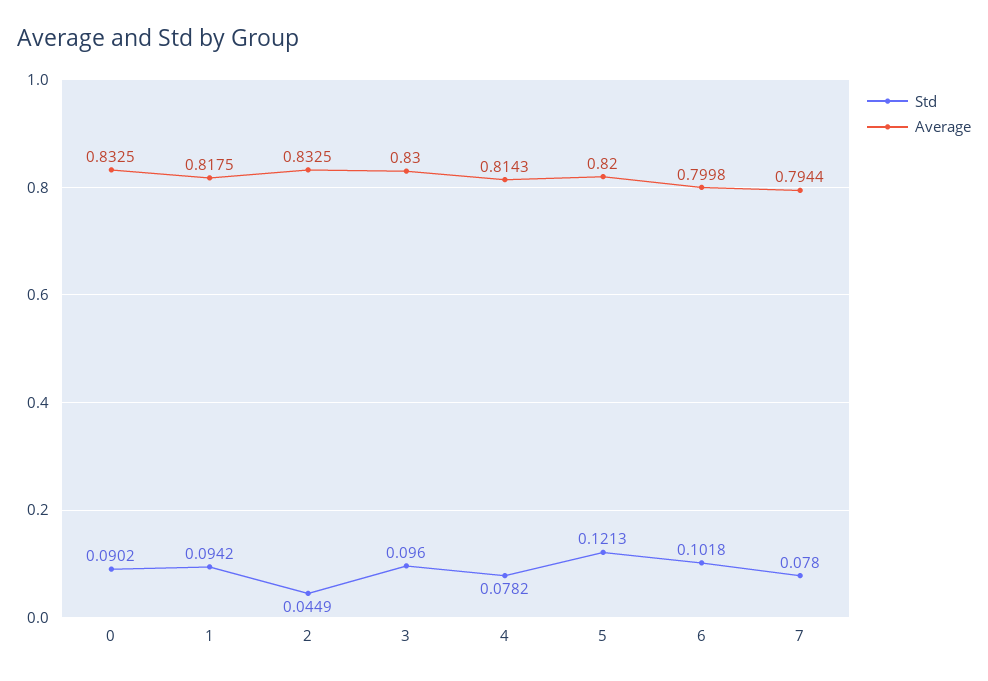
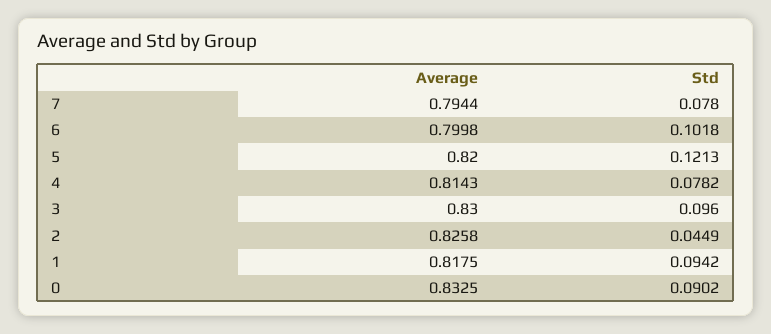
  {
    "Std": {
      "0": 0.0902,
      "1": 0.0942,
      "2": 0.0449,
      "3": 0.096,
      "4": 0.0782,
      "5": 0.1213,
      "6": 0.1018,
      "7": 0.078
    },
    "Average": {
      "0": 0.8325,
      "1": 0.8175,
-     "2": 0.8325,
+     "2": 0.8258,
      "3": 0.83,
      "4": 0.8143,
      "5": 0.82,
      "6": 0.7998,
      "7": 0.7944
    }
  }

